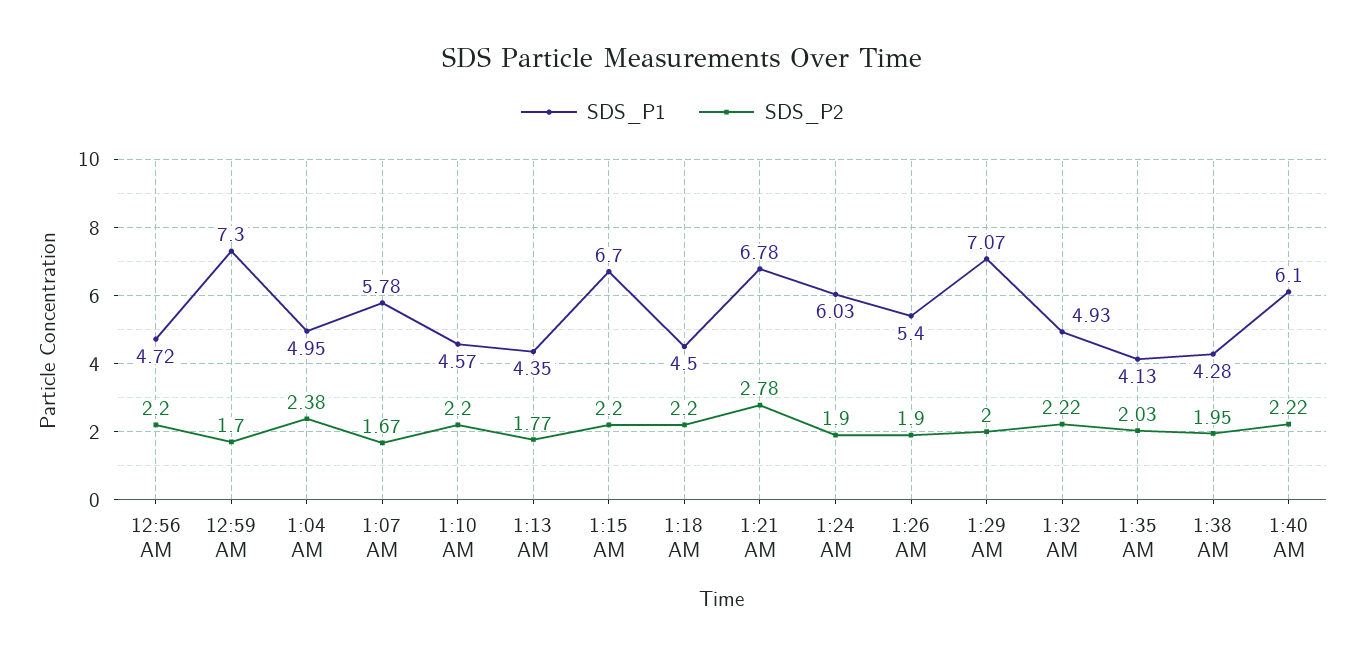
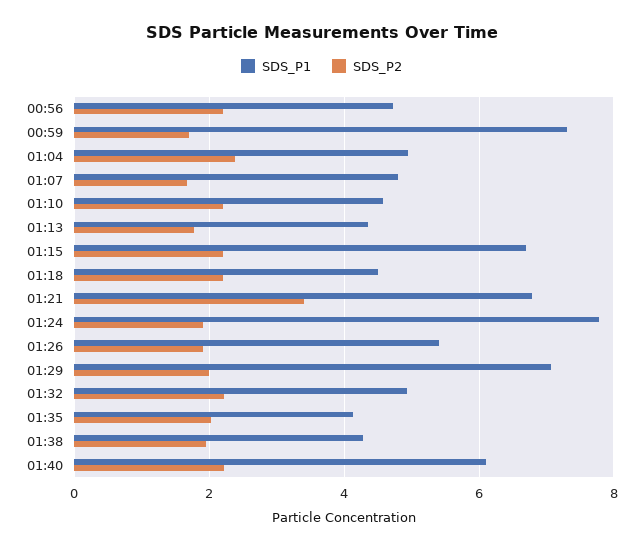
  {
    "SDS_P1": {
      "12:56 AM": 4.72,
      "12:59 AM": 7.3,
      "1:04 AM": 4.95,
-     "1:07 AM": 5.78,
+     "1:07 AM": 4.8,
      "1:10 AM": 4.57,
      "1:13 AM": 4.35,
      "1:15 AM": 6.7,
      "1:18 AM": 4.5,
      "1:21 AM": 6.78,
-     "1:24 AM": 6.03,
+     "1:24 AM": 7.8,
      "1:26 AM": 5.4,
      "1:29 AM": 7.07,
      "1:32 AM": 4.93,
      "1:35 AM": 4.13,
      "1:38 AM": 4.28,
      "1:40 AM": 6.1
    },
    "SDS_P2": {
      "12:56 AM": 2.2,
      "12:59 AM": 1.7,
      "1:04 AM": 2.38,
      "1:07 AM": 1.67,
      "1:10 AM": 2.2,
      "1:13 AM": 1.77,
      "1:15 AM": 2.2,
      "1:18 AM": 2.2,
-     "1:21 AM": 2.78,
+     "1:21 AM": 3.4,
      "1:24 AM": 1.9,
      "1:26 AM": 1.9,
      "1:29 AM": 2,
      "1:32 AM": 2.22,
      "1:35 AM": 2.03,
      "1:38 AM": 1.95,
      "1:40 AM": 2.22
    }
  }

